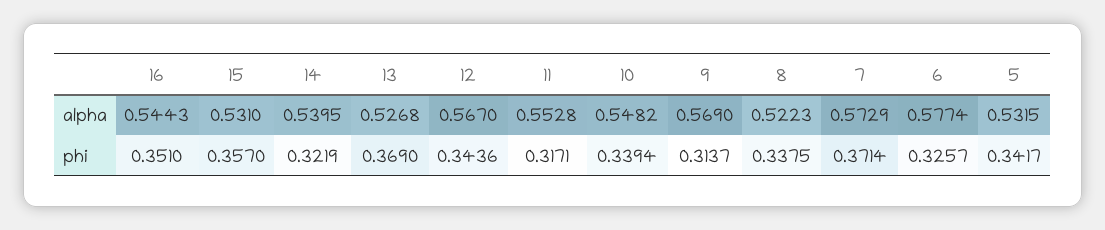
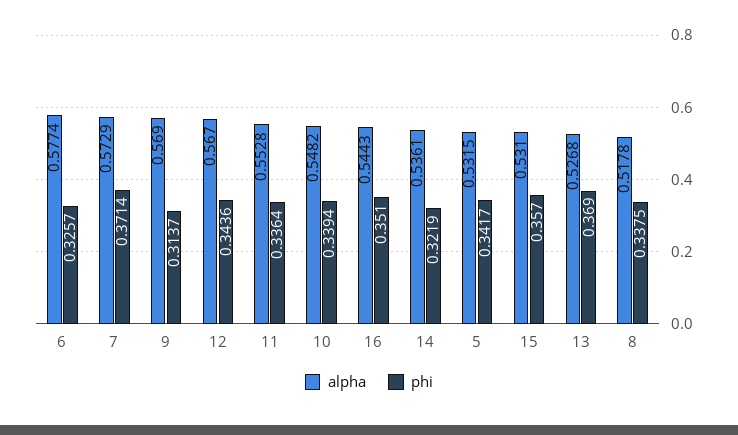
  {
    "alpha": {
      "16": 0.5443,
      "15": 0.531,
-     "14": 0.5395,
+     "14": 0.5361,
      "13": 0.5268,
      "12": 0.567,
      "11": 0.5528,
      "10": 0.5482,
      "9": 0.569,
-     "8": 0.5223,
+     "8": 0.5178,
      "7": 0.5729,
      "6": 0.5774,
      "5": 0.5315
    },
    "phi": {
      "16": 0.351,
      "15": 0.357,
      "14": 0.3219,
      "13": 0.369,
      "12": 0.3436,
-     "11": 0.3171,
+     "11": 0.3364,
      "10": 0.3394,
      "9": 0.3137,
      "8": 0.3375,
      "7": 0.3714,
      "6": 0.3257,
      "5": 0.3417
    }
  }

